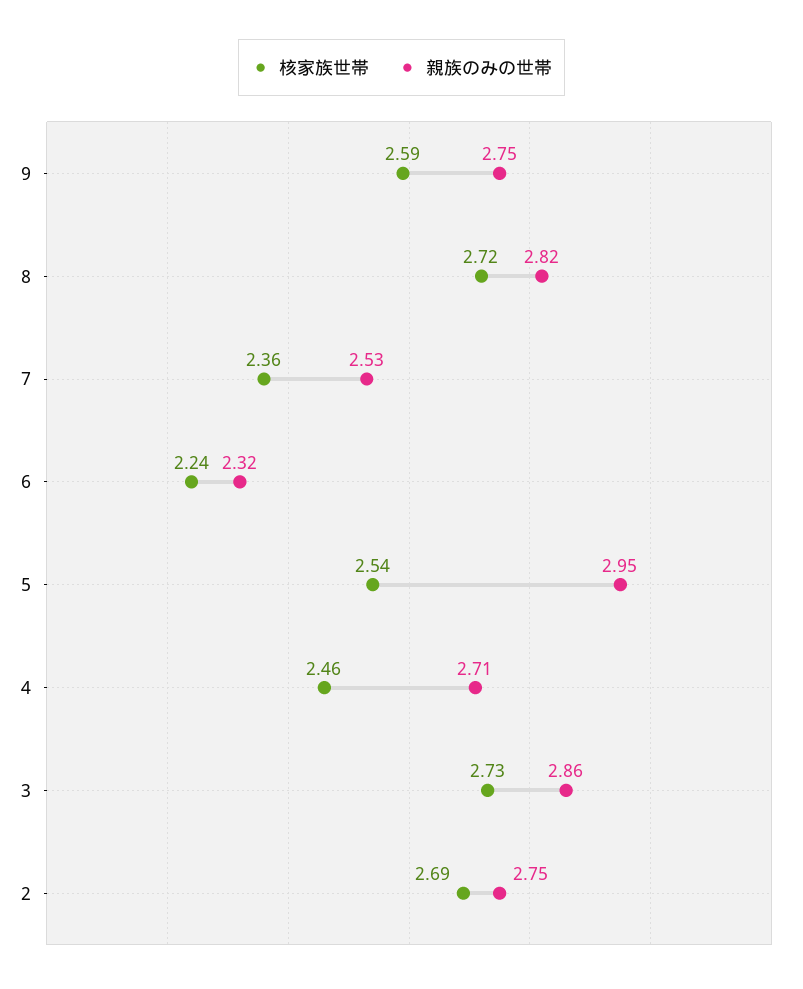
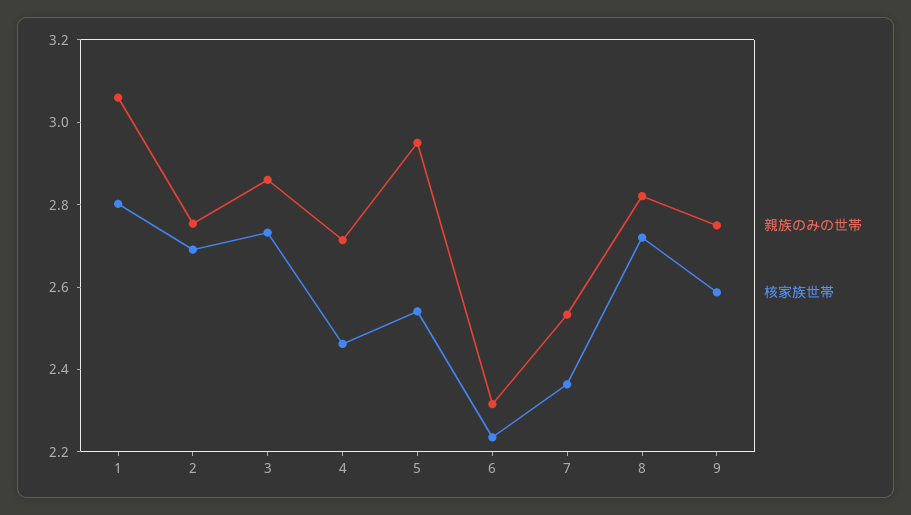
  {
    "核家族世帯": {
      "9": 2.59,
      "8": 2.72,
      "7": 2.36,
      "6": 2.24,
      "5": 2.54,
      "4": 2.46,
      "3": 2.73,
-     "2": 2.69
+     "2": 2.69,
+     "1": 2.8
    },
    "親族のみの世帯": {
      "9": 2.75,
      "8": 2.82,
      "7": 2.53,
      "6": 2.32,
      "5": 2.95,
      "4": 2.71,
      "3": 2.86,
-     "2": 2.75
+     "2": 2.75,
+     "1": 3.05
    }
  }

